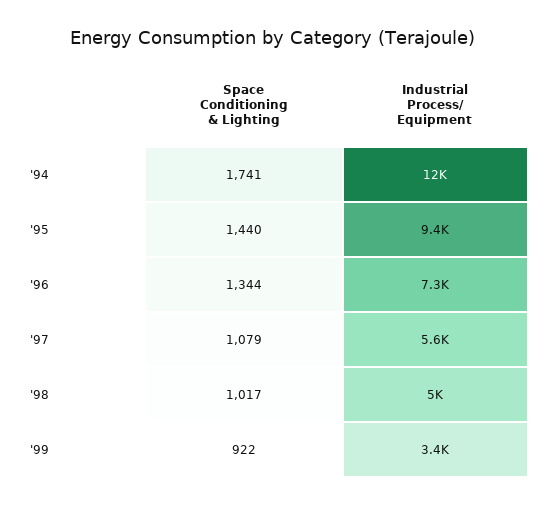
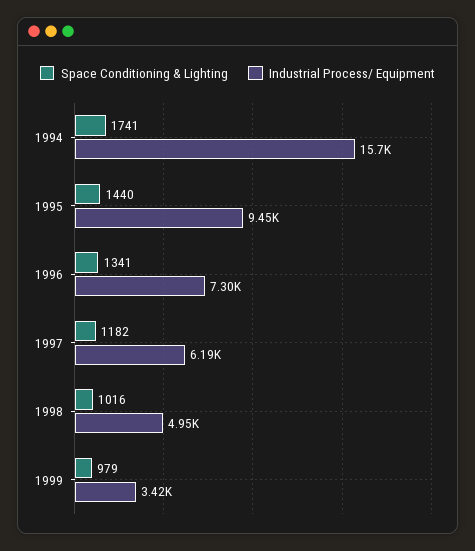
  {
    "Space Conditioning & Lighting": {
      "'94": 1741,
      "'95": 1440,
-     "'96": 1344,
+     "'96": 1341,
-     "'97": 1079,
+     "'97": 1182,
-     "'98": 1017,
+     "'98": 1016,
-     "'99": 922
+     "'99": 979
    },
    "Industrial Process/ Equipment": {
-     "'94": 12000,
+     "'94": 15700,
      "'95": 9450,
      "'96": 7300,
-     "'97": 5600,
+     "'97": 6190,
      "'98": 4950,
      "'99": 3420
    }
  }

